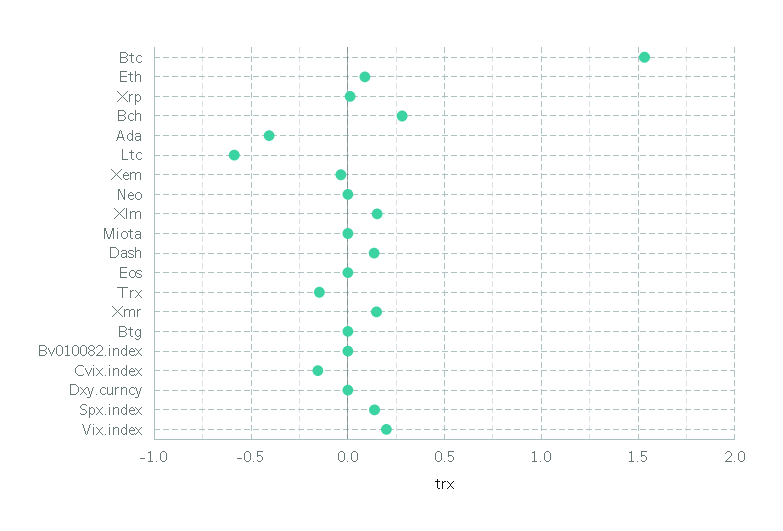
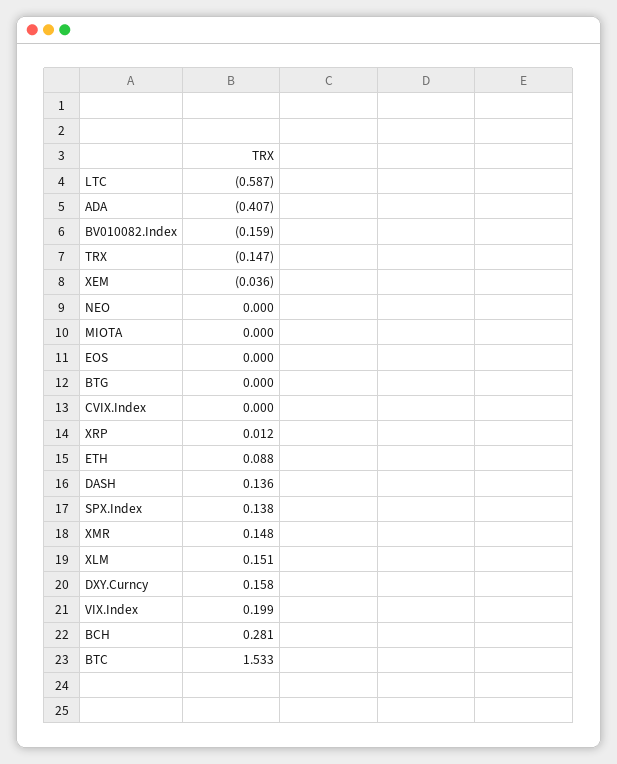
  {
    "Btc": 1.533,
    "Eth": 0.088,
    "Xrp": 0.012,
    "Bch": 0.281,
    "Ada": -0.407,
    "Ltc": -0.587,
    "Xem": -0.036,
    "Neo": 0,
    "Xlm": 0.151,
    "Miota": 0,
    "Dash": 0.136,
    "Eos": 0,
    "Trx": -0.147,
    "Xmr": 0.148,
    "Btg": 0,
-   "Bv010082.index": 0,
+   "Bv010082.index": -0.159,
-   "Cvix.index": -0.15,
+   "Cvix.index": 0,
-   "Dxy.curncy": 0,
+   "Dxy.curncy": 0.158,
    "Spx.index": 0.138,
    "Vix.index": 0.199
  }

